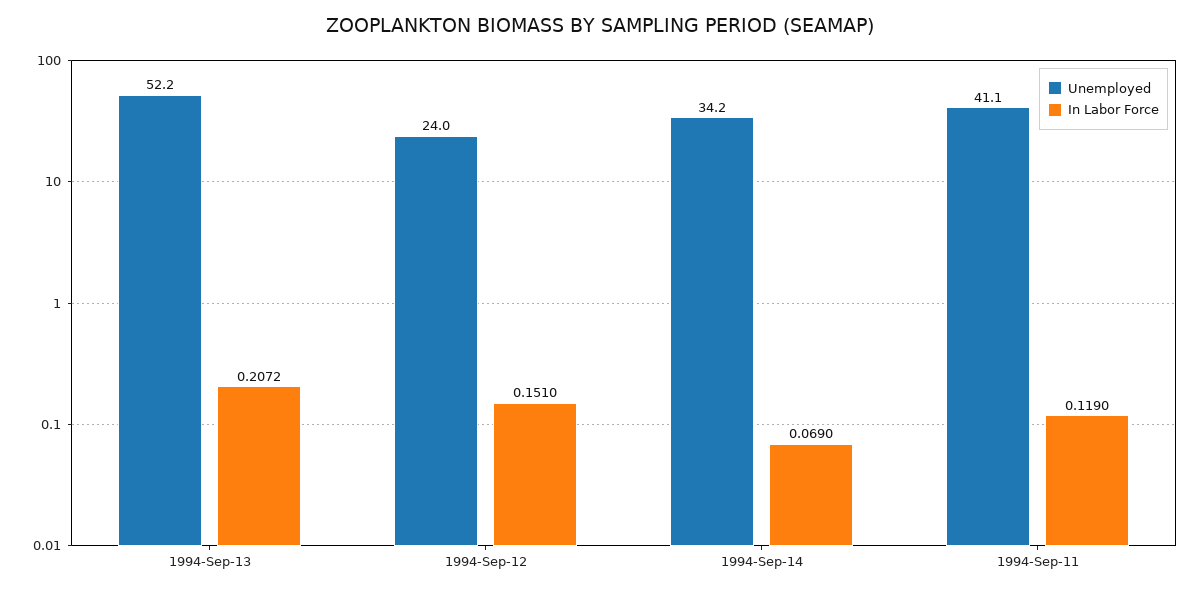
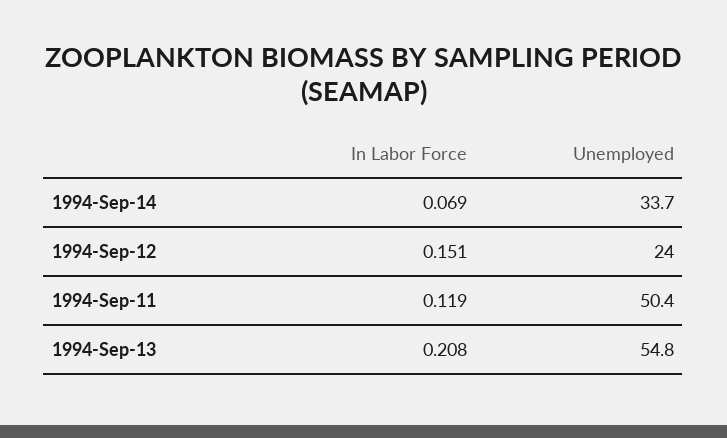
  {
    "Unemployed": {
-     "1994-Sep-13": 52.2,
+     "1994-Sep-13": 54.8,
      "1994-Sep-12": 24,
-     "1994-Sep-14": 34.2,
+     "1994-Sep-14": 33.7,
-     "1994-Sep-11": 41.1
+     "1994-Sep-11": 50.4
    },
    "In Labor Force": {
-     "1994-Sep-13": 0.2072,
+     "1994-Sep-13": 0.208,
      "1994-Sep-12": 0.151,
      "1994-Sep-14": 0.069,
      "1994-Sep-11": 0.119
    }
  }

